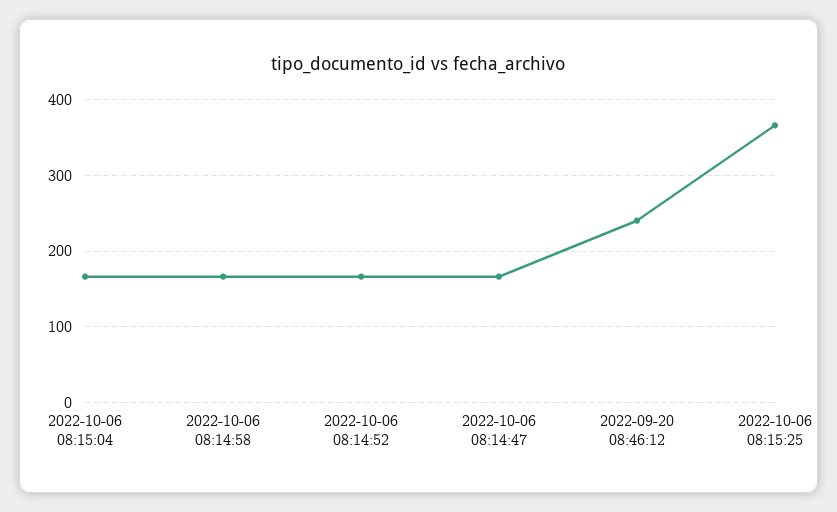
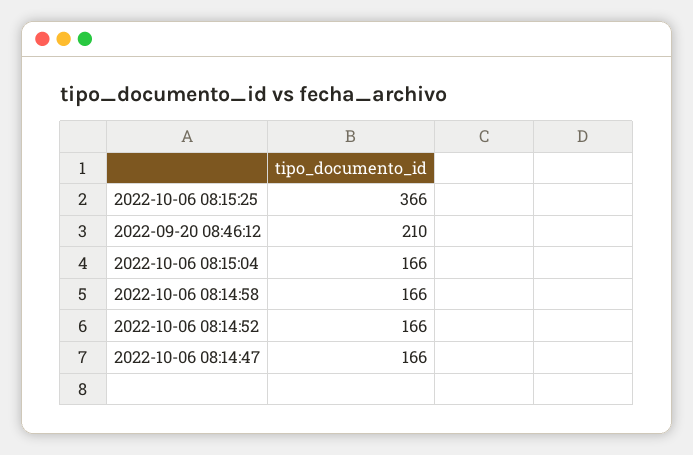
  {
    "2022-10-06 08:15:04": 166,
    "2022-10-06 08:14:58": 166,
    "2022-10-06 08:14:52": 166,
    "2022-10-06 08:14:47": 166,
-   "2022-09-20 08:46:12": 240,
+   "2022-09-20 08:46:12": 210,
    "2022-10-06 08:15:25": 366
  }

